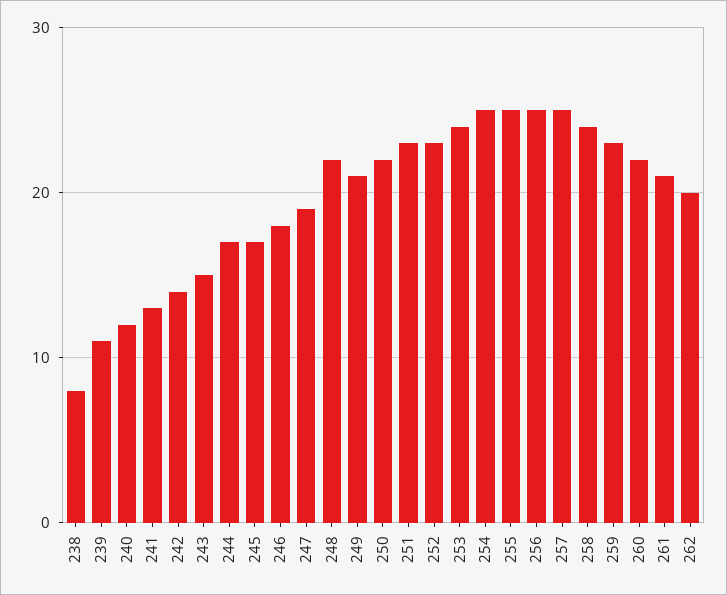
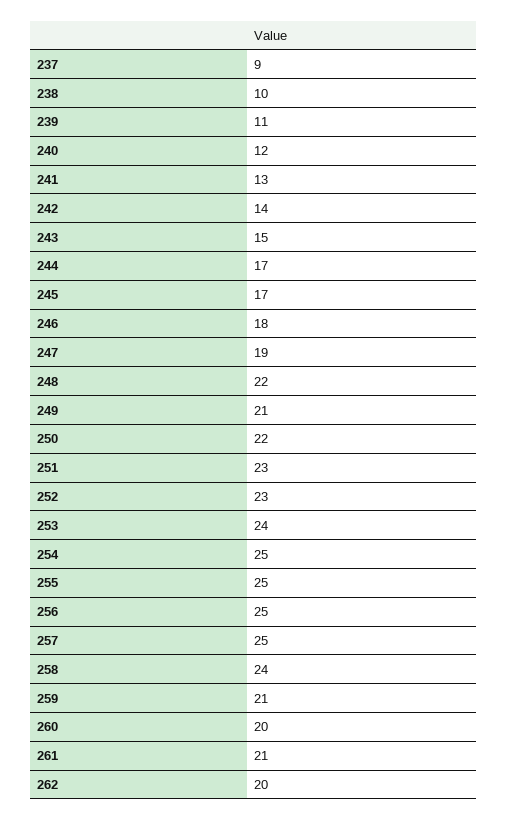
  {
-   "238": 8,
+   "238": 10,
    "239": 11,
    "240": 12,
    "241": 13,
    "242": 14,
    "243": 15,
    "244": 17,
    "245": 17,
    "246": 18,
    "247": 19,
    "248": 22,
    "249": 21,
    "250": 22,
    "251": 23,
    "252": 23,
    "253": 24,
    "254": 25,
    "255": 25,
    "256": 25,
    "257": 25,
    "258": 24,
-   "259": 23,
+   "259": 21,
-   "260": 22,
+   "260": 20,
    "261": 21,
-   "262": 20
+   "262": 20,
+   "237": 9
  }

